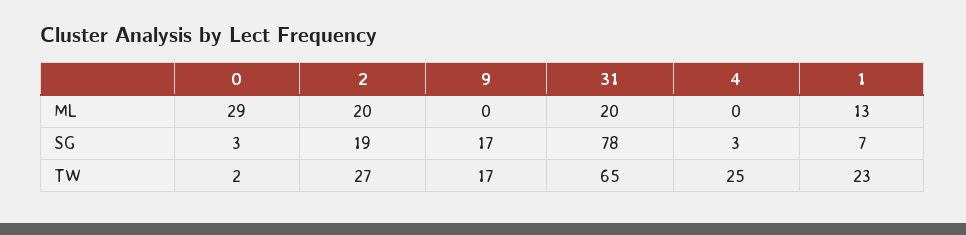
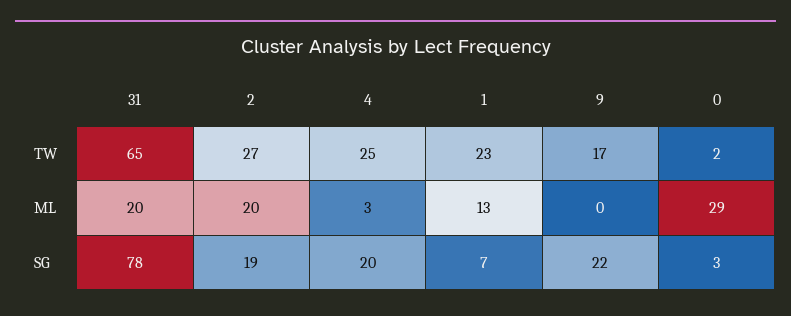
  {
    "0": {
      "ML": 29,
      "SG": 3,
      "TW": 2
    },
    "2": {
      "ML": 20,
      "SG": 19,
      "TW": 27
    },
    "9": {
      "ML": 0,
-     "SG": 17,
+     "SG": 22,
      "TW": 17
    },
    "31": {
      "ML": 20,
      "SG": 78,
      "TW": 65
    },
    "4": {
-     "ML": 0,
+     "ML": 3,
-     "SG": 3,
+     "SG": 20,
      "TW": 25
    },
    "1": {
      "ML": 13,
      "SG": 7,
      "TW": 23
    }
  }

